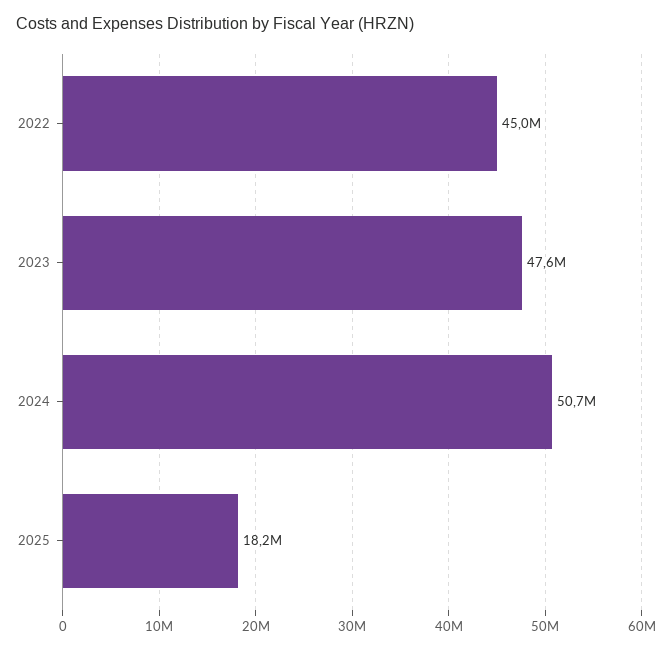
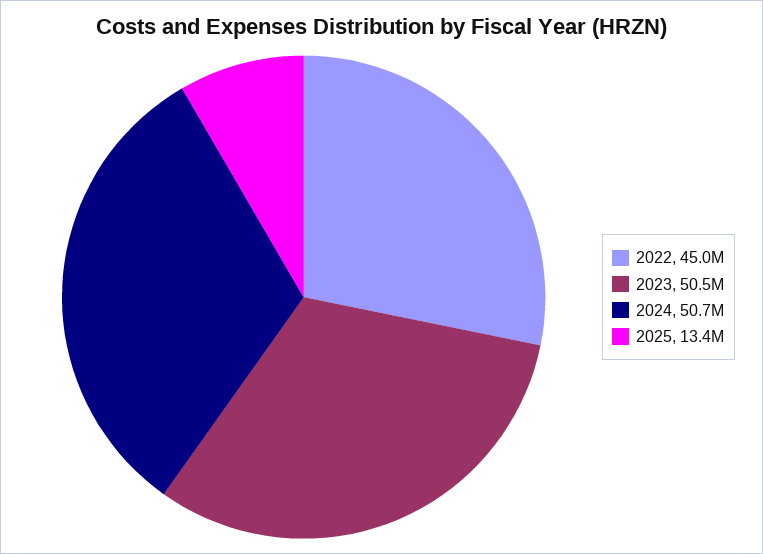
  {
    "2022": 45000000,
-   "2023": 47600000,
+   "2023": 50500000,
    "2024": 50700000,
-   "2025": 18200000
+   "2025": 13400000
  }

